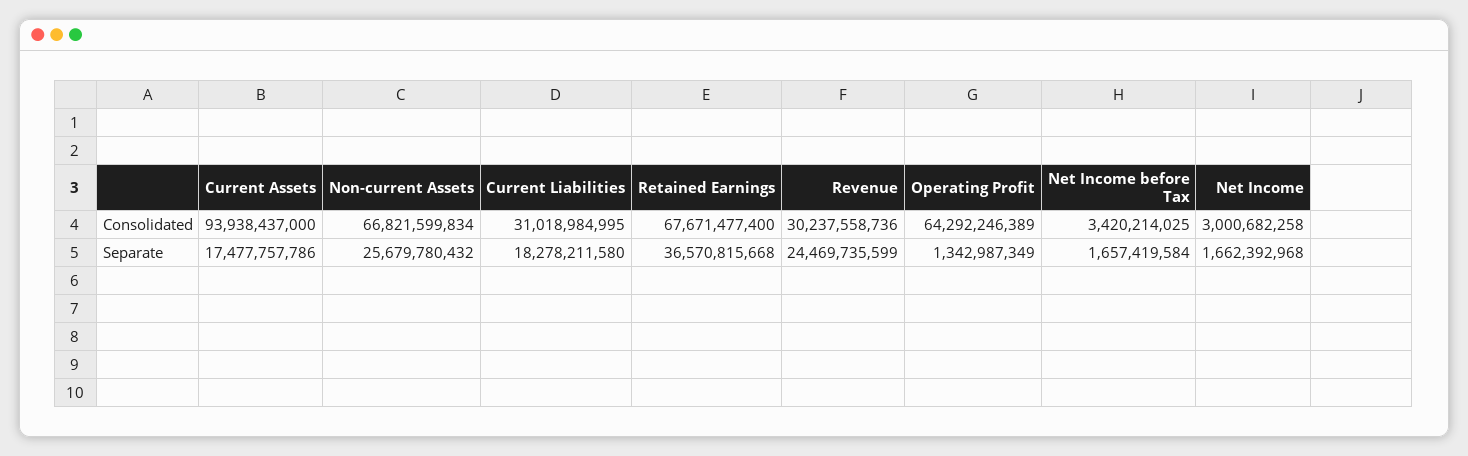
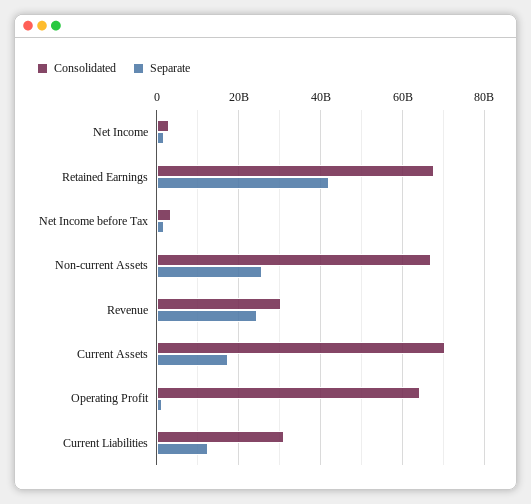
  {
    "Consolidated": {
-     "Current Assets": 93938437000,
+     "Current Assets": 70000000000,
      "Non-current Assets": 66821599834,
      "Current Liabilities": 31018984995,
      "Retained Earnings": 67671477400,
      "Revenue": 30237558736,
      "Operating Profit": 64292246389,
      "Net Income before Tax": 3420214025,
      "Net Income": 3000682258
    },
    "Separate": {
      "Current Assets": 17477757786,
      "Non-current Assets": 25679780432,
-     "Current Liabilities": 18278211580,
+     "Current Liabilities": 12000000000,
-     "Retained Earnings": 36570815668,
+     "Retained Earnings": 42000000000,
      "Revenue": 24469735599,
      "Operating Profit": 1342987349,
      "Net Income before Tax": 1657419584,
      "Net Income": 1662392968
    }
  }

